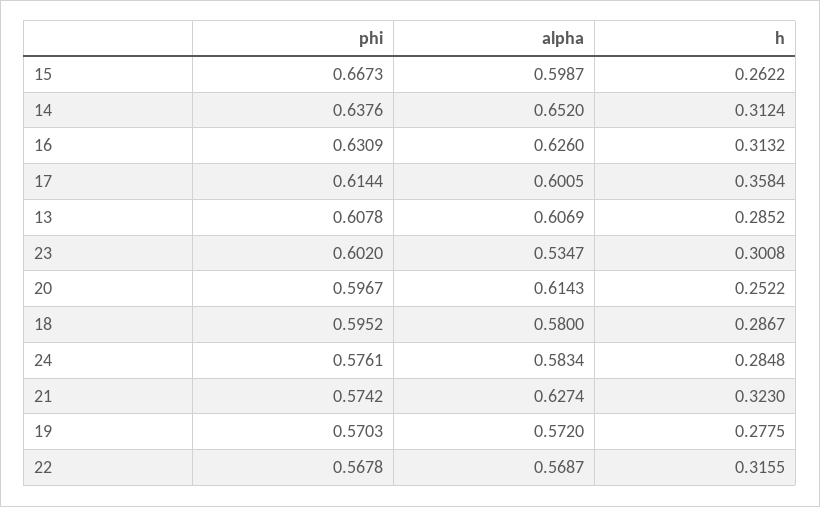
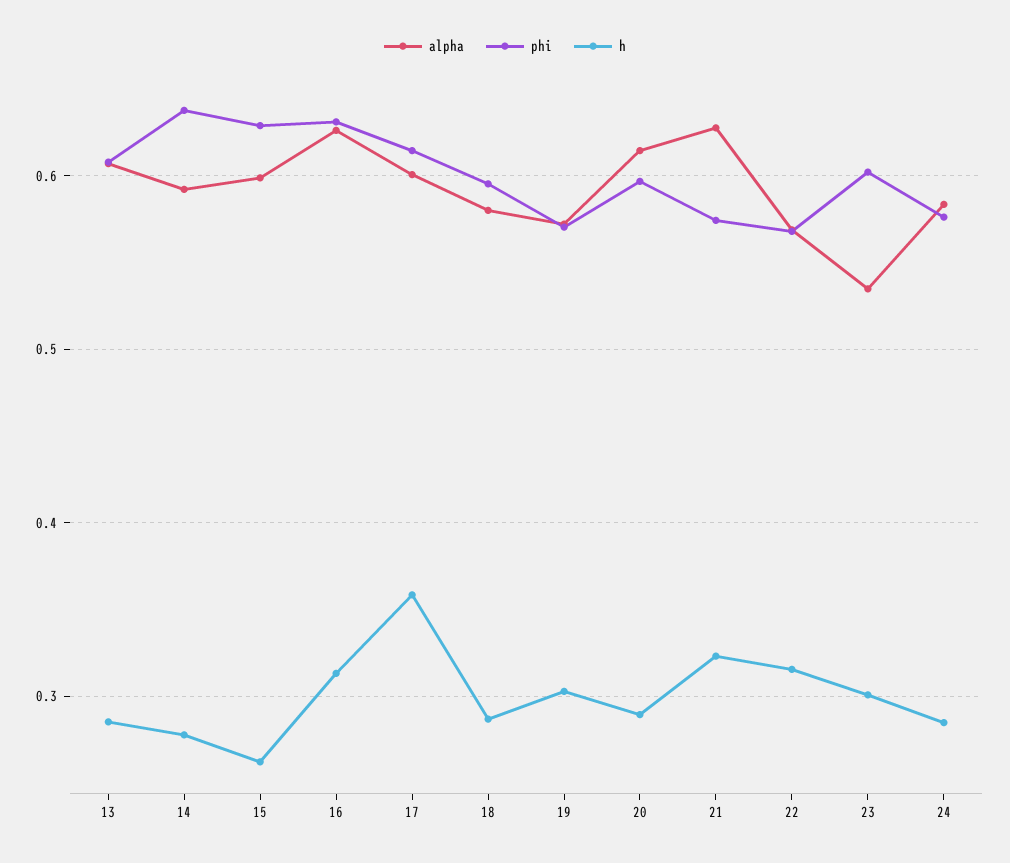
  {
    "phi": {
-     "15": 0.6673,
+     "15": 0.63,
      "14": 0.6376,
      "16": 0.6309,
      "17": 0.6144,
      "13": 0.6078,
      "23": 0.602,
      "20": 0.5967,
      "18": 0.5952,
      "24": 0.5761,
      "21": 0.5742,
      "19": 0.5703,
      "22": 0.5678
    },
    "alpha": {
      "15": 0.5987,
-     "14": 0.652,
+     "14": 0.59,
      "16": 0.626,
      "17": 0.6005,
      "13": 0.6069,
      "23": 0.5347,
      "20": 0.6143,
      "18": 0.58,
      "24": 0.5834,
      "21": 0.6274,
      "19": 0.572,
      "22": 0.5687
    },
    "h": {
      "15": 0.2622,
-     "14": 0.3124,
+     "14": 0.28,
      "16": 0.3132,
      "17": 0.3584,
      "13": 0.2852,
      "23": 0.3008,
-     "20": 0.2522,
+     "20": 0.29,
      "18": 0.2867,
      "24": 0.2848,
      "21": 0.323,
-     "19": 0.2775,
+     "19": 0.3,
      "22": 0.3155
    }
  }

